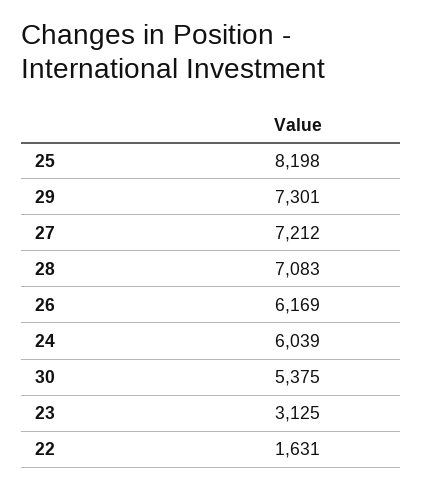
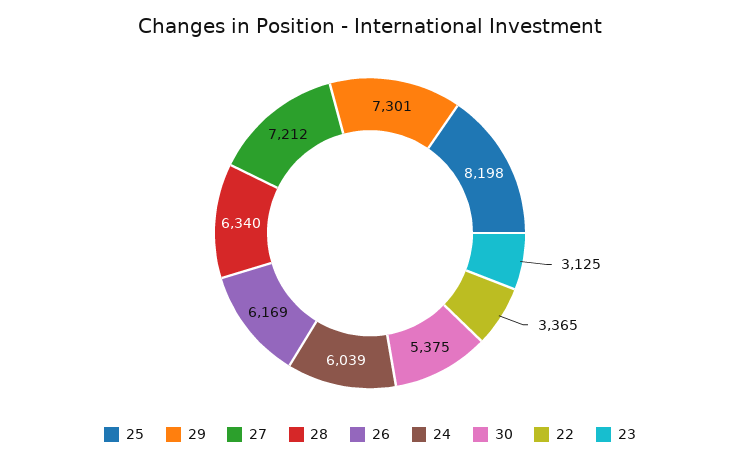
  {
    "25": 8198,
    "29": 7301,
    "27": 7212,
-   "28": 7083,
+   "28": 6340,
    "26": 6169,
    "24": 6039,
    "30": 5375,
    "23": 3125,
-   "22": 1631
+   "22": 3365
  }

